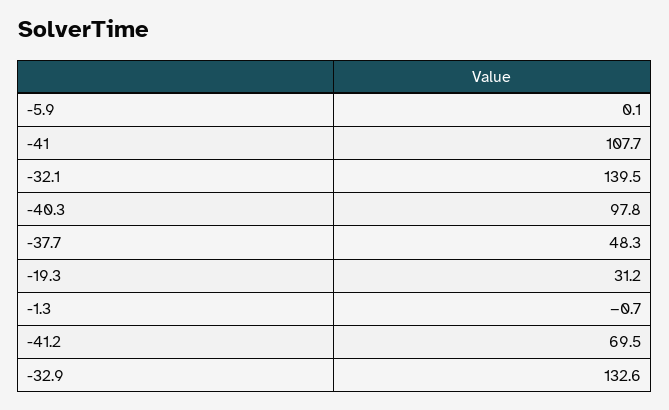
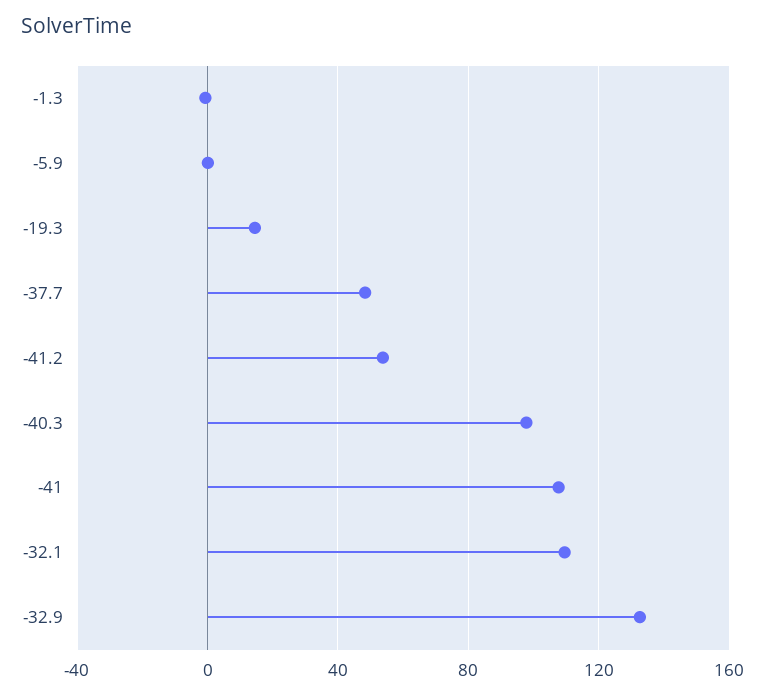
  {
    "-5.9": 0.1,
    "-41": 107.7,
-   "-32.1": 139.5,
+   "-32.1": 110,
    "-40.3": 97.8,
    "-37.7": 48.3,
-   "-19.3": 31.2,
+   "-19.3": 15,
    "-1.3": -0.7,
-   "-41.2": 69.5,
+   "-41.2": 55,
    "-32.9": 132.6
  }

